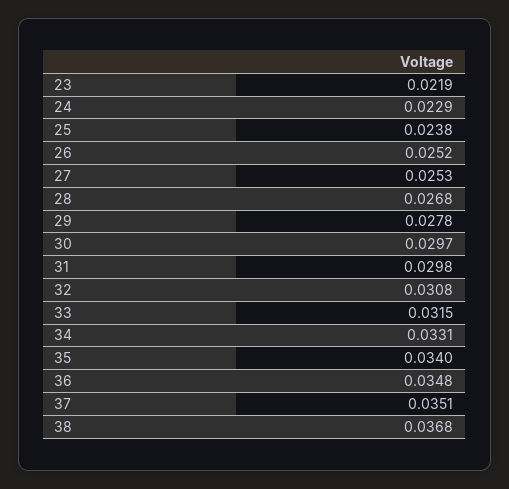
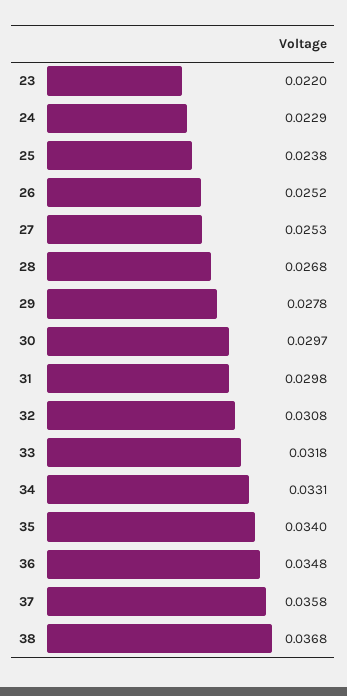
  {
-   "23": 0.0219,
+   "23": 0.022,
    "24": 0.0229,
    "25": 0.0238,
    "26": 0.0252,
    "27": 0.0253,
    "28": 0.0268,
    "29": 0.0278,
    "30": 0.0297,
    "31": 0.0298,
    "32": 0.0308,
-   "33": 0.0315,
+   "33": 0.0318,
    "34": 0.0331,
    "35": 0.034,
    "36": 0.0348,
-   "37": 0.0351,
+   "37": 0.0358,
    "38": 0.0368
  }

